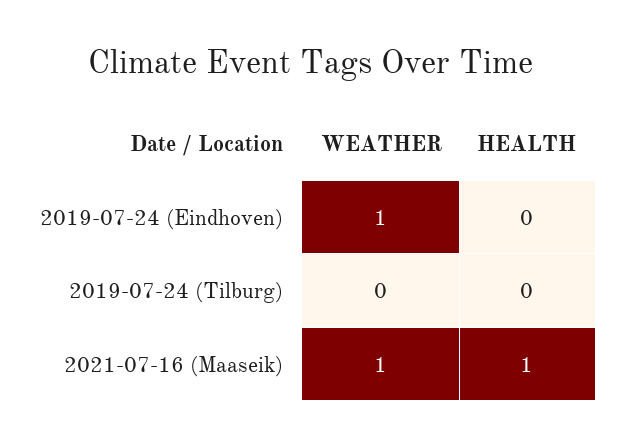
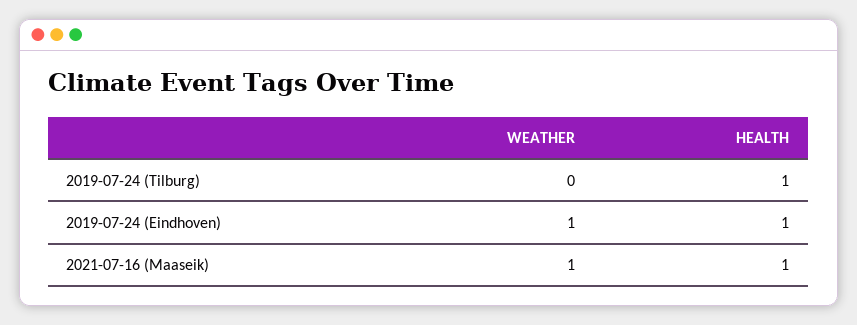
  {
    "WEATHER": {
      "2019-07-24 (Eindhoven)": 1,
      "2019-07-24 (Tilburg)": 0,
      "2021-07-16 (Maaseik)": 1
    },
    "HEALTH": {
-     "2019-07-24 (Eindhoven)": 0,
+     "2019-07-24 (Eindhoven)": 1,
-     "2019-07-24 (Tilburg)": 0,
+     "2019-07-24 (Tilburg)": 1,
      "2021-07-16 (Maaseik)": 1
    }
  }

